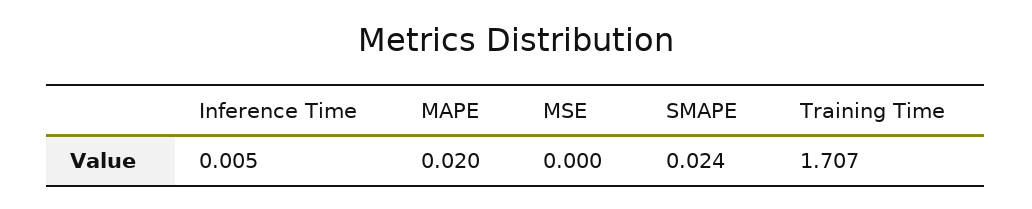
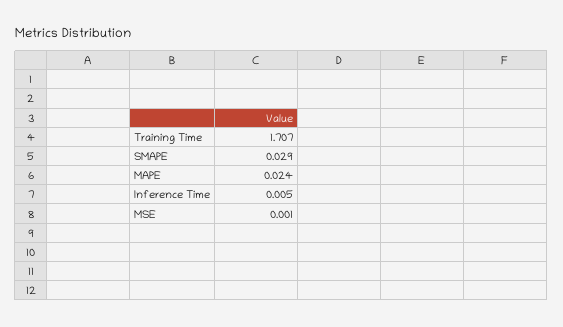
  {
    "Inference Time": 0.005,
-   "MAPE": 0.02,
+   "MAPE": 0.024,
-   "MSE": 0,
+   "MSE": 0.001,
-   "SMAPE": 0.024,
+   "SMAPE": 0.029,
    "Training Time": 1.707
  }

